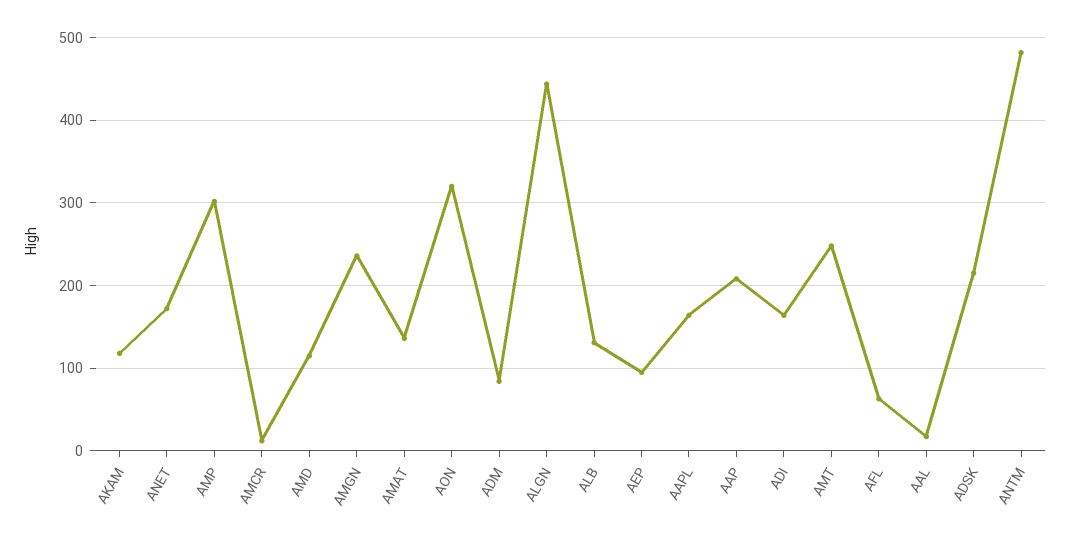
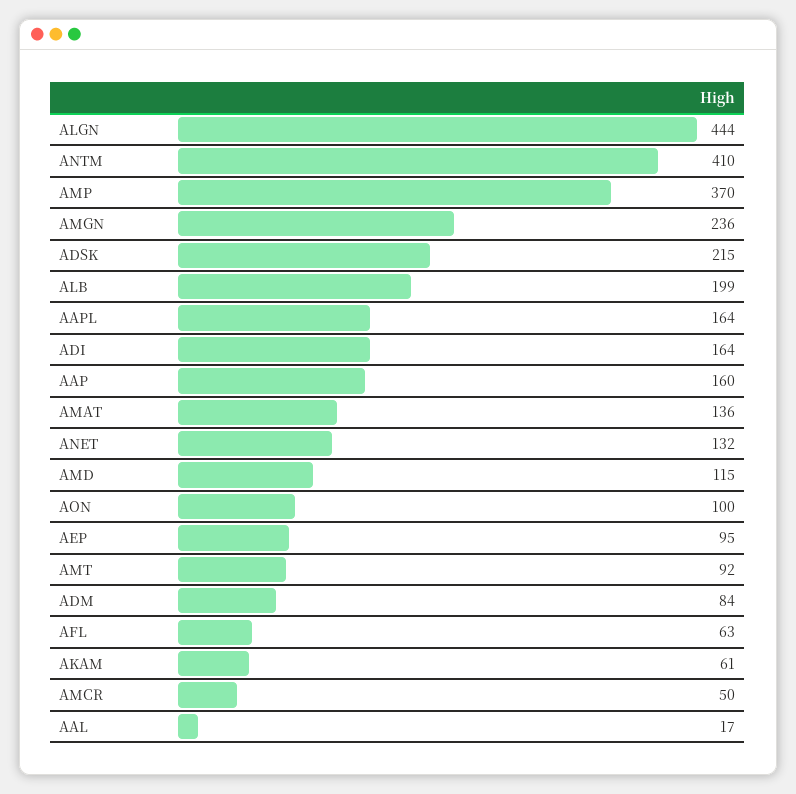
  {
-   "AKAM": 120,
+   "AKAM": 61,
-   "ANET": 170,
+   "ANET": 132,
-   "AMP": 300,
+   "AMP": 370,
-   "AMCR": 10,
+   "AMCR": 50,
    "AMD": 115,
    "AMGN": 236,
    "AMAT": 136,
-   "AON": 320,
+   "AON": 100,
    "ADM": 84,
    "ALGN": 444,
-   "ALB": 130,
+   "ALB": 199,
    "AEP": 95,
    "AAPL": 164,
-   "AAP": 210,
+   "AAP": 160,
    "ADI": 164,
-   "AMT": 250,
+   "AMT": 92,
    "AFL": 63,
    "AAL": 17,
    "ADSK": 215,
-   "ANTM": 480
+   "ANTM": 410
  }

